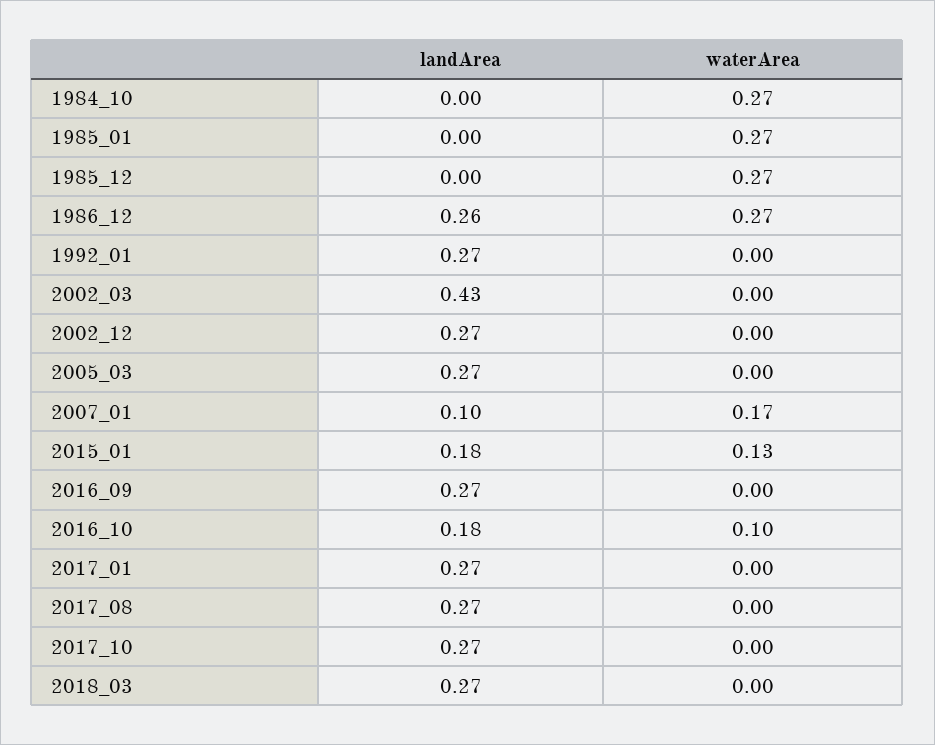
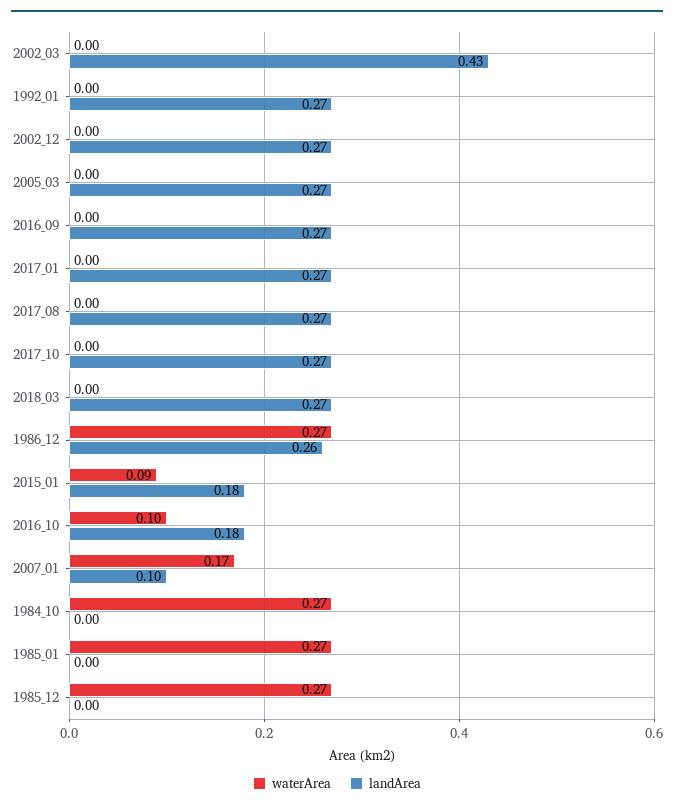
  {
    "landArea": {
      "1984_10": 0,
      "1985_01": 0,
      "1985_12": 0,
      "1986_12": 0.26,
      "1992_01": 0.27,
      "2002_03": 0.43,
      "2002_12": 0.27,
      "2005_03": 0.27,
      "2007_01": 0.1,
      "2015_01": 0.18,
      "2016_09": 0.27,
      "2016_10": 0.18,
      "2017_01": 0.27,
      "2017_08": 0.27,
      "2017_10": 0.27,
      "2018_03": 0.27
    },
    "waterArea": {
      "1984_10": 0.27,
      "1985_01": 0.27,
      "1985_12": 0.27,
      "1986_12": 0.27,
      "1992_01": 0,
      "2002_03": 0,
      "2002_12": 0,
      "2005_03": 0,
      "2007_01": 0.17,
-     "2015_01": 0.13,
+     "2015_01": 0.09,
      "2016_09": 0,
      "2016_10": 0.1,
      "2017_01": 0,
      "2017_08": 0,
      "2017_10": 0,
      "2018_03": 0
    }
  }

